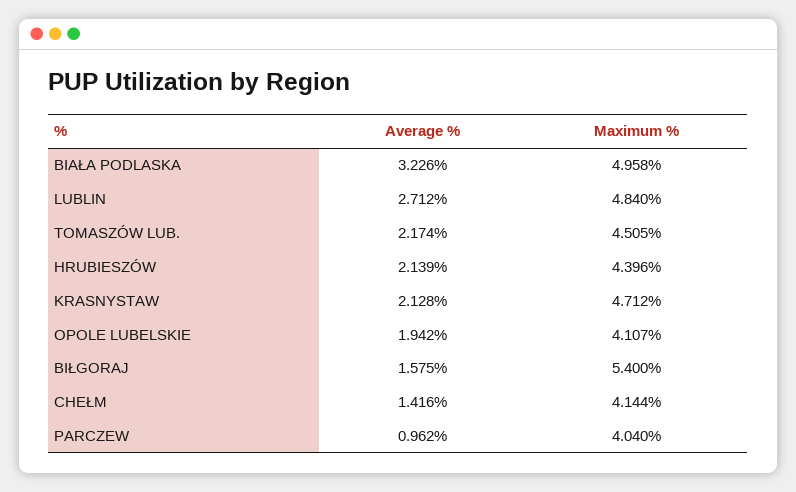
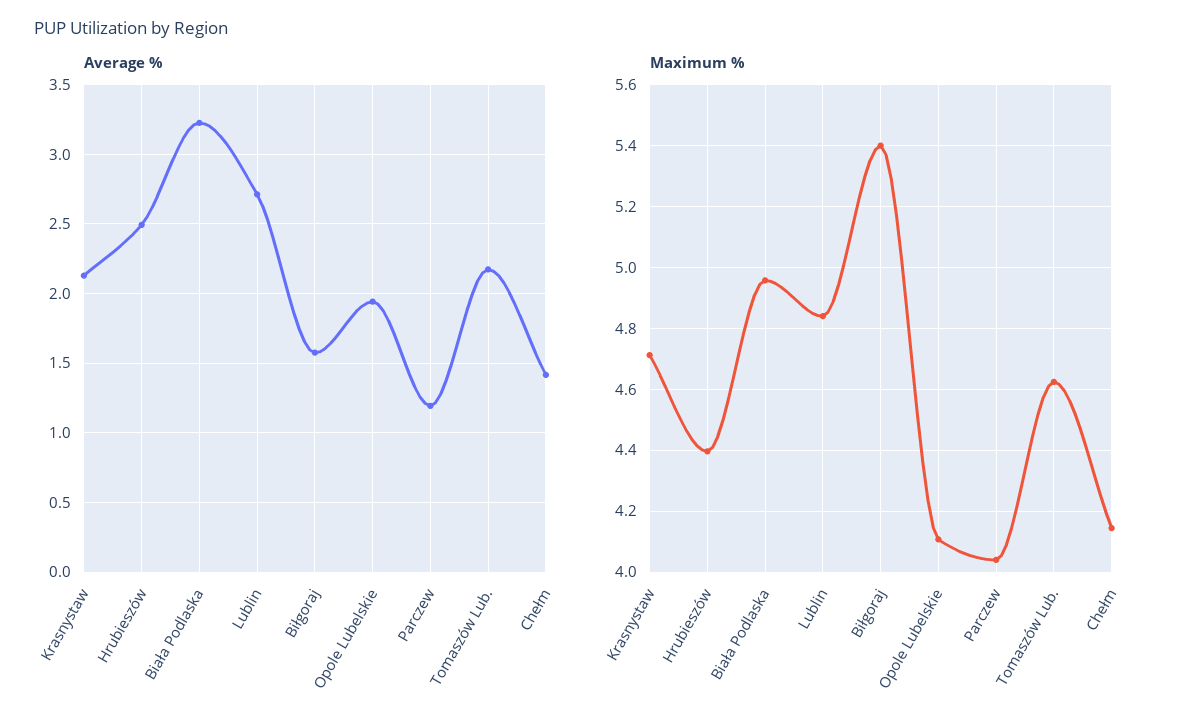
  {
    "Average %": {
      "BIAŁA PODLASKA": 3.226,
      "LUBLIN": 2.712,
      "TOMASZÓW LUB.": 2.174,
-     "HRUBIESZÓW": 2.139,
+     "HRUBIESZÓW": 2.5,
      "KRASNYSTAW": 2.128,
      "OPOLE LUBELSKIE": 1.942,
      "BIŁGORAJ": 1.575,
      "CHEŁM": 1.416,
-     "PARCZEW": 0.962
+     "PARCZEW": 1.2
    },
    "Maximum %": {
      "BIAŁA PODLASKA": 4.958,
      "LUBLIN": 4.84,
-     "TOMASZÓW LUB.": 4.505,
+     "TOMASZÓW LUB.": 4.62,
      "HRUBIESZÓW": 4.396,
      "KRASNYSTAW": 4.712,
      "OPOLE LUBELSKIE": 4.107,
      "BIŁGORAJ": 5.4,
      "CHEŁM": 4.144,
      "PARCZEW": 4.04
    }
  }

